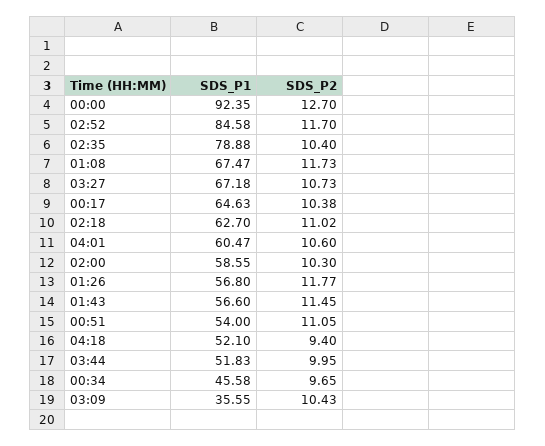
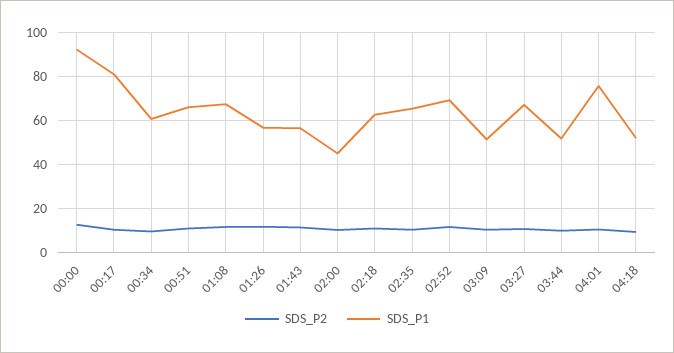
  {
    "SDS_P1": {
      "00:00": 92.35,
-     "02:52": 84.58,
+     "02:52": 70,
-     "02:35": 78.88,
+     "02:35": 65,
      "01:08": 67.47,
      "03:27": 67.18,
-     "00:17": 64.63,
+     "00:17": 80,
      "02:18": 62.7,
-     "04:01": 60.47,
+     "04:01": 75,
-     "02:00": 58.55,
+     "02:00": 45,
      "01:26": 56.8,
      "01:43": 56.6,
-     "00:51": 54,
+     "00:51": 65,
      "04:18": 52.1,
      "03:44": 51.83,
-     "00:34": 45.58,
+     "00:34": 60,
-     "03:09": 35.55
+     "03:09": 50
    },
    "SDS_P2": {
      "00:00": 12.7,
      "02:52": 11.7,
      "02:35": 10.4,
      "01:08": 11.73,
      "03:27": 10.73,
      "00:17": 10.38,
      "02:18": 11.02,
      "04:01": 10.6,
      "02:00": 10.3,
      "01:26": 11.77,
      "01:43": 11.45,
      "00:51": 11.05,
      "04:18": 9.4,
      "03:44": 9.95,
      "00:34": 9.65,
      "03:09": 10.43
    }
  }

